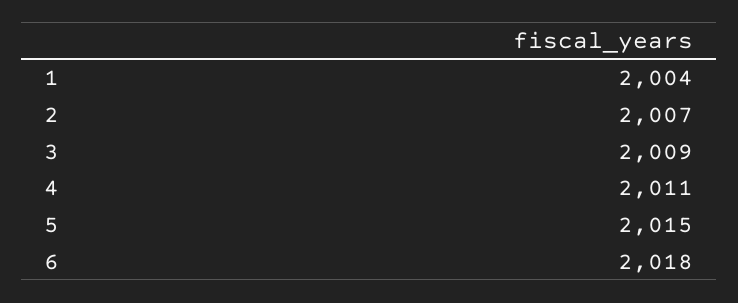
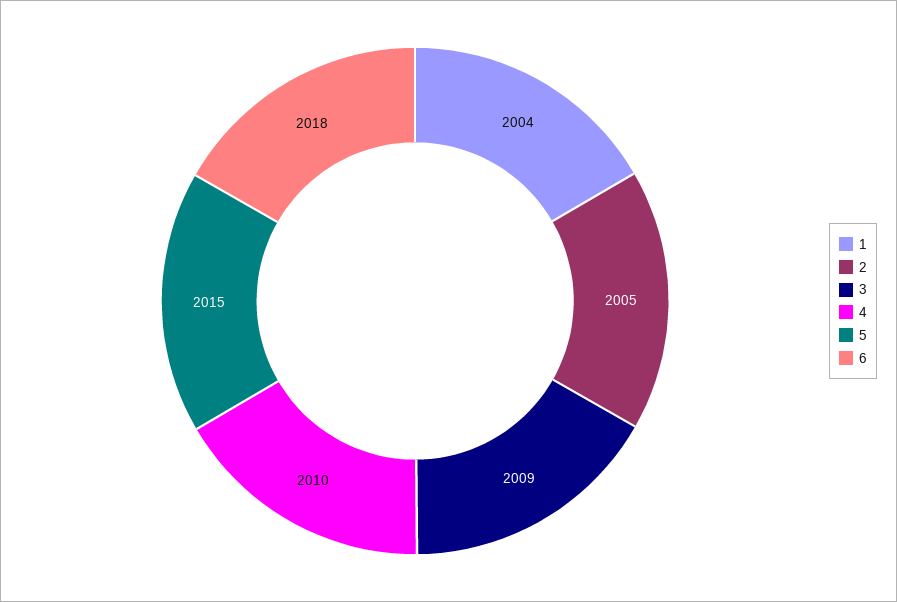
  {
    "1": 2004,
-   "2": 2007,
+   "2": 2005,
    "3": 2009,
-   "4": 2011,
+   "4": 2010,
    "5": 2015,
    "6": 2018
  }

